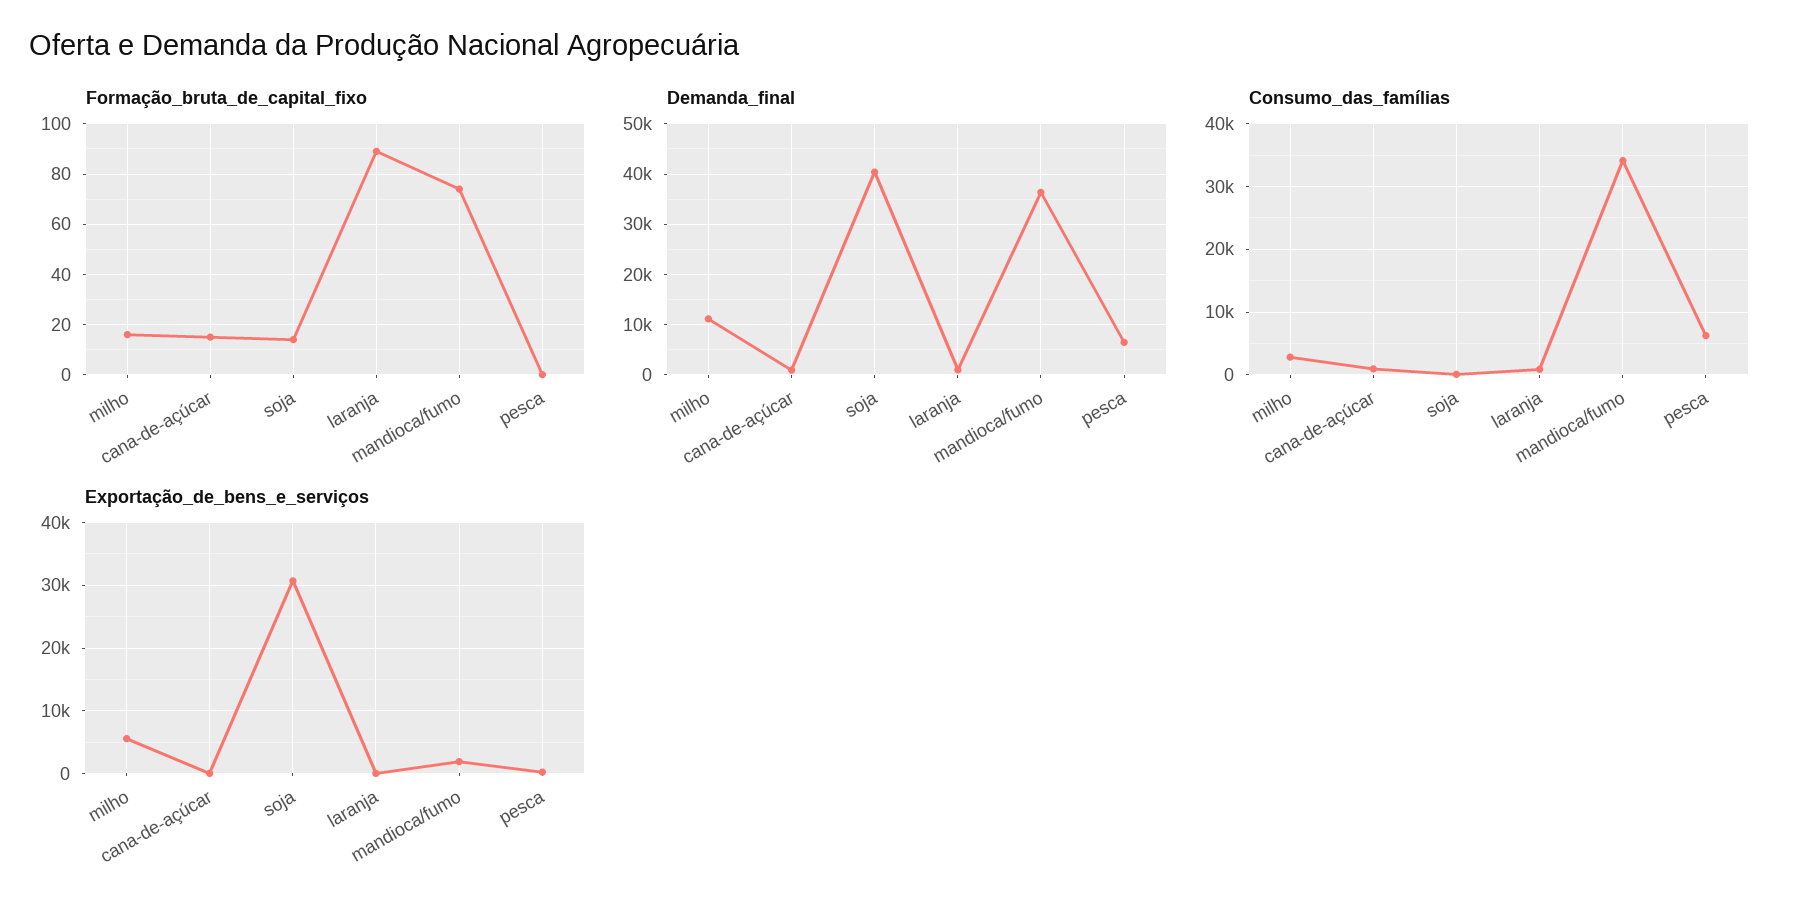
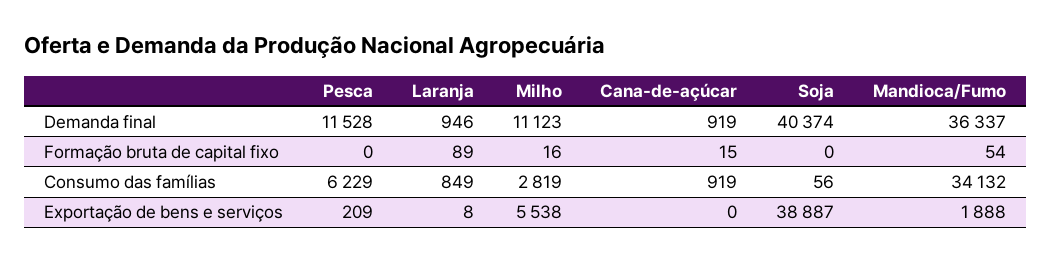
  {
    "Formação_bruta_de_capital_fixo": {
      "milho": 16,
      "cana-de-açúcar": 15,
-     "soja": 15,
+     "soja": 0,
      "laranja": 89,
-     "mandioca/fumo": 75,
+     "mandioca/fumo": 54,
      "pesca": 0
    },
    "Demanda_final": {
      "milho": 11123,
      "cana-de-açúcar": 919,
      "soja": 40374,
      "laranja": 946,
      "mandioca/fumo": 36337,
-     "pesca": 6000
+     "pesca": 11528
    },
    "Consumo_das_famílias": {
      "milho": 2819,
      "cana-de-açúcar": 919,
      "soja": 56,
      "laranja": 849,
      "mandioca/fumo": 34132,
      "pesca": 6229
    },
    "Exportação_de_bens_e_serviços": {
      "milho": 5538,
      "cana-de-açúcar": 0,
-     "soja": 31000,
+     "soja": 38887,
      "laranja": 8,
      "mandioca/fumo": 1888,
      "pesca": 209
    }
  }

